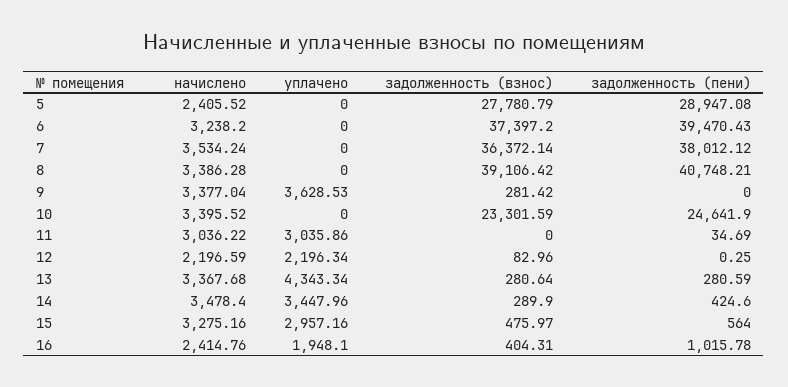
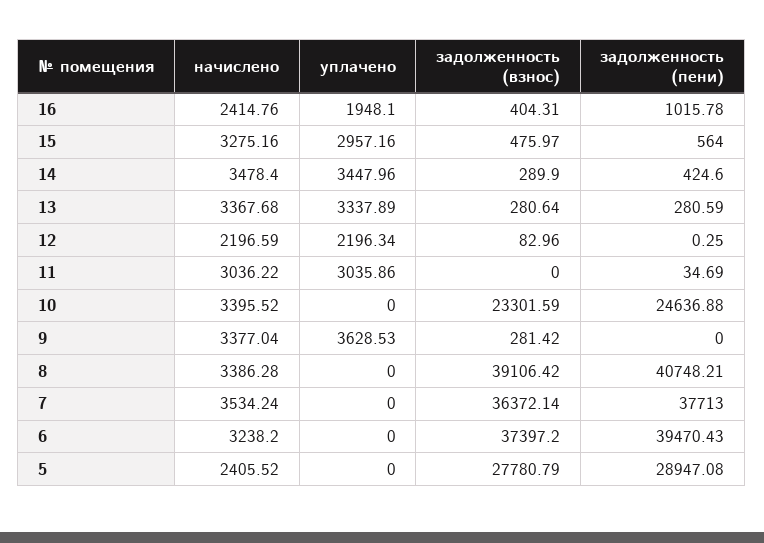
  {
    "начислено": {
      "5": 2405.52,
      "6": 3238.2,
      "7": 3534.24,
      "8": 3386.28,
      "9": 3377.04,
      "10": 3395.52,
      "11": 3036.22,
      "12": 2196.59,
      "13": 3367.68,
      "14": 3478.4,
      "15": 3275.16,
      "16": 2414.76
    },
    "уплачено": {
      "5": 0,
      "6": 0,
      "7": 0,
      "8": 0,
      "9": 3628.53,
      "10": 0,
      "11": 3035.86,
      "12": 2196.34,
-     "13": 4343.34,
+     "13": 3337.89,
      "14": 3447.96,
      "15": 2957.16,
      "16": 1948.1
    },
    "задолженность (взнос)": {
      "5": 27780.79,
      "6": 37397.2,
      "7": 36372.14,
      "8": 39106.42,
      "9": 281.42,
      "10": 23301.59,
      "11": 0,
      "12": 82.96,
      "13": 280.64,
      "14": 289.9,
      "15": 475.97,
      "16": 404.31
    },
    "задолженность (пени)": {
      "5": 28947.08,
      "6": 39470.43,
-     "7": 38012.12,
+     "7": 37713,
      "8": 40748.21,
      "9": 0,
-     "10": 24641.9,
+     "10": 24636.88,
      "11": 34.69,
      "12": 0.25,
      "13": 280.59,
      "14": 424.6,
      "15": 564,
      "16": 1015.78
    }
  }

